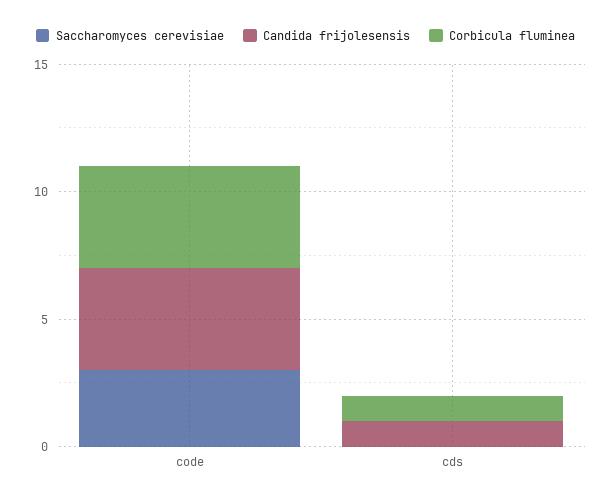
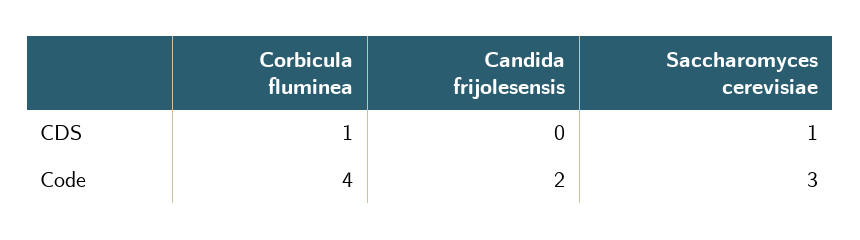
  {
    "Saccharomyces cerevisiae": {
      "code": 3,
-     "cds": 0
+     "cds": 1
    },
    "Candida frijolesensis": {
-     "code": 4,
+     "code": 2,
-     "cds": 1
+     "cds": 0
    },
    "Corbicula fluminea": {
      "code": 4,
      "cds": 1
    }
  }

